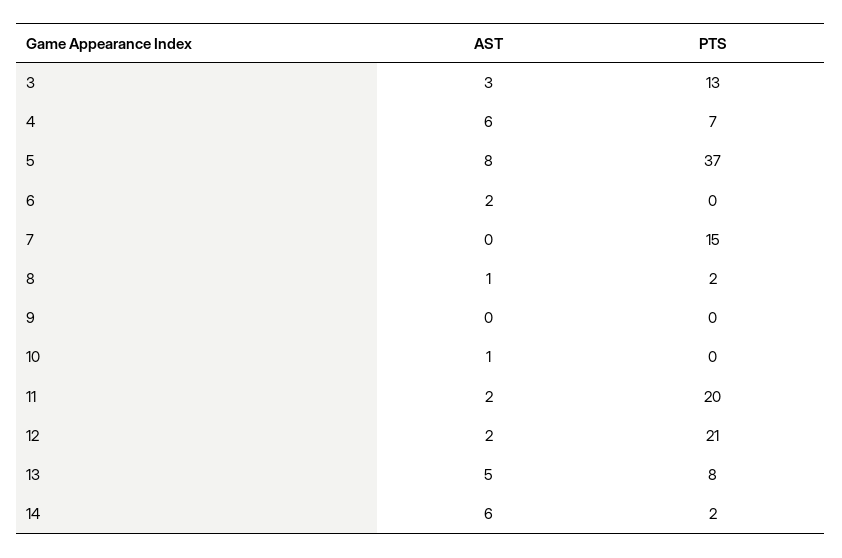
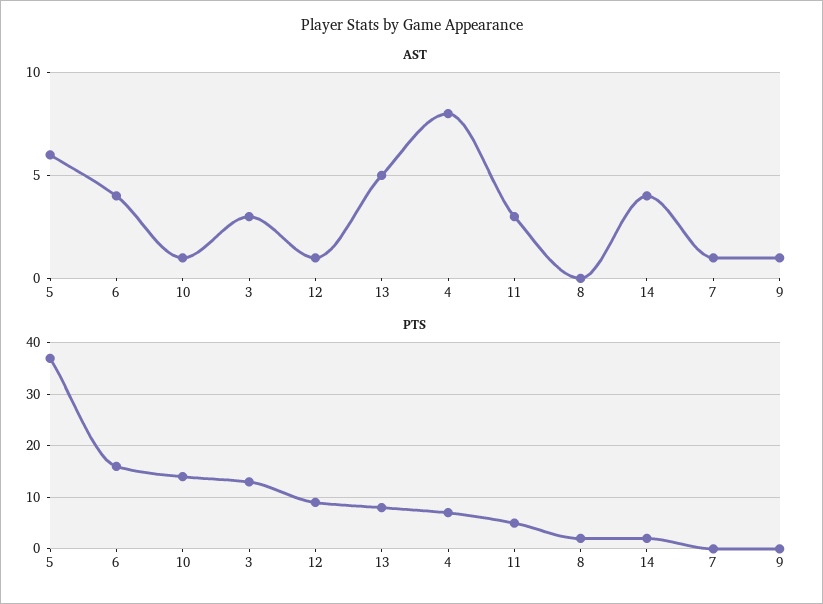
  {
    "AST": {
      "3": 3,
-     "4": 6,
+     "4": 8,
-     "5": 8,
+     "5": 6,
-     "6": 2,
+     "6": 4,
-     "7": 0,
+     "7": 1,
-     "8": 1,
+     "8": 0,
-     "9": 0,
+     "9": 1,
      "10": 1,
-     "11": 2,
+     "11": 3,
-     "12": 2,
+     "12": 1,
      "13": 5,
-     "14": 6
+     "14": 4
    },
    "PTS": {
      "3": 13,
      "4": 7,
      "5": 37,
-     "6": 0,
+     "6": 15,
-     "7": 15,
+     "7": 0,
      "8": 2,
      "9": 0,
-     "10": 0,
+     "10": 15,
-     "11": 20,
+     "11": 5,
-     "12": 21,
+     "12": 10,
      "13": 8,
      "14": 2
    }
  }

